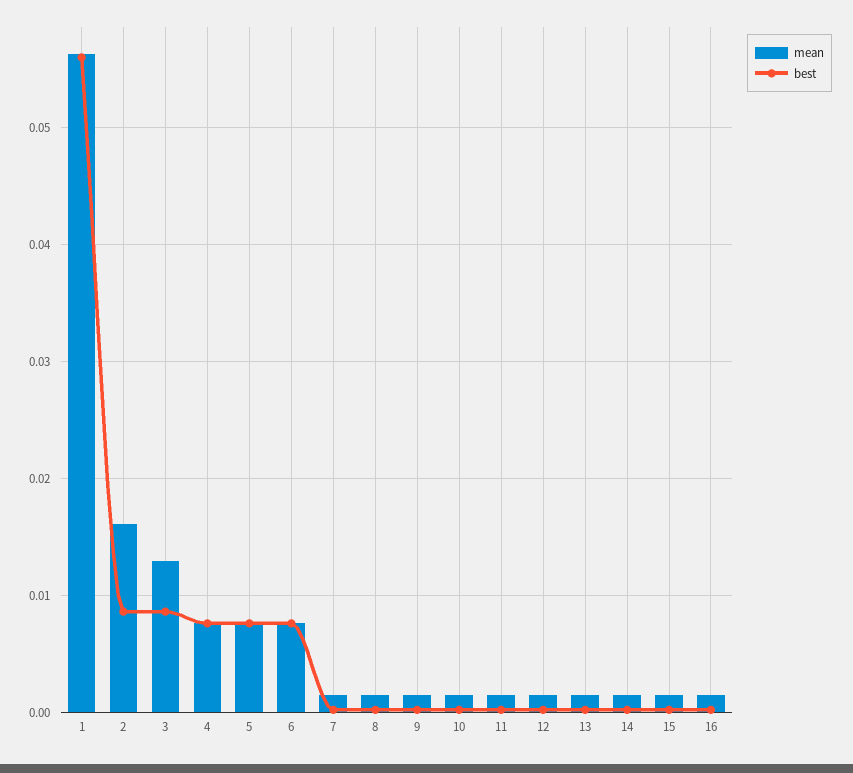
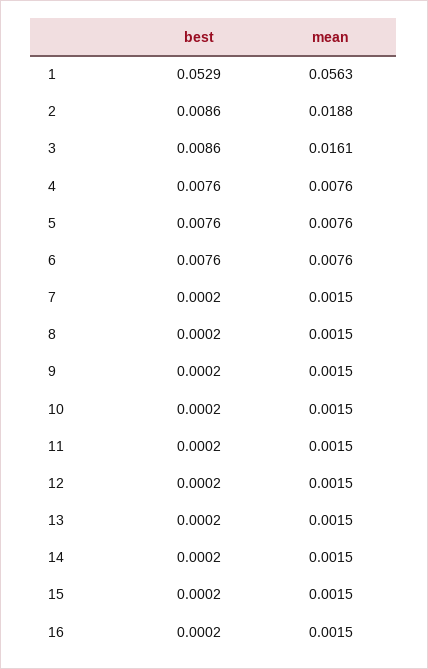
  {
    "mean": {
      "1": 0.0563,
-     "2": 0.016,
+     "2": 0.0188,
-     "3": 0.013,
+     "3": 0.0161,
      "4": 0.0076,
      "5": 0.0076,
      "6": 0.0076,
      "7": 0.0015,
      "8": 0.0015,
      "9": 0.0015,
      "10": 0.0015,
      "11": 0.0015,
      "12": 0.0015,
      "13": 0.0015,
      "14": 0.0015,
      "15": 0.0015,
      "16": 0.0015
    },
    "best": {
-     "1": 0.056,
+     "1": 0.0529,
      "2": 0.0086,
      "3": 0.0086,
      "4": 0.0076,
      "5": 0.0076,
      "6": 0.0076,
      "7": 0.0002,
      "8": 0.0002,
      "9": 0.0002,
      "10": 0.0002,
      "11": 0.0002,
      "12": 0.0002,
      "13": 0.0002,
      "14": 0.0002,
      "15": 0.0002,
      "16": 0.0002
    }
  }

